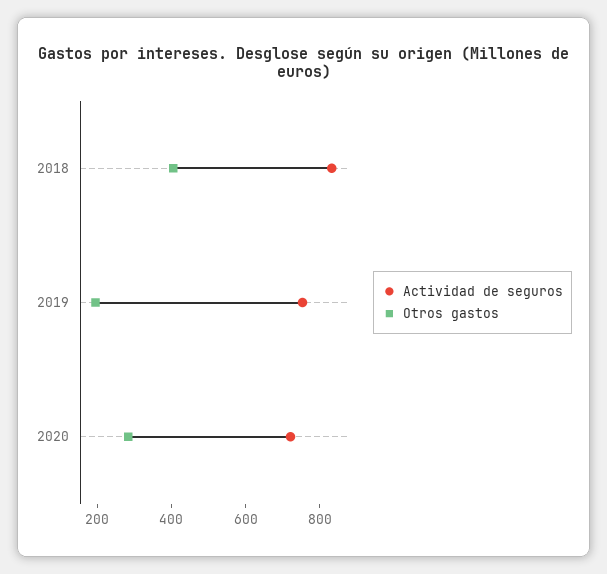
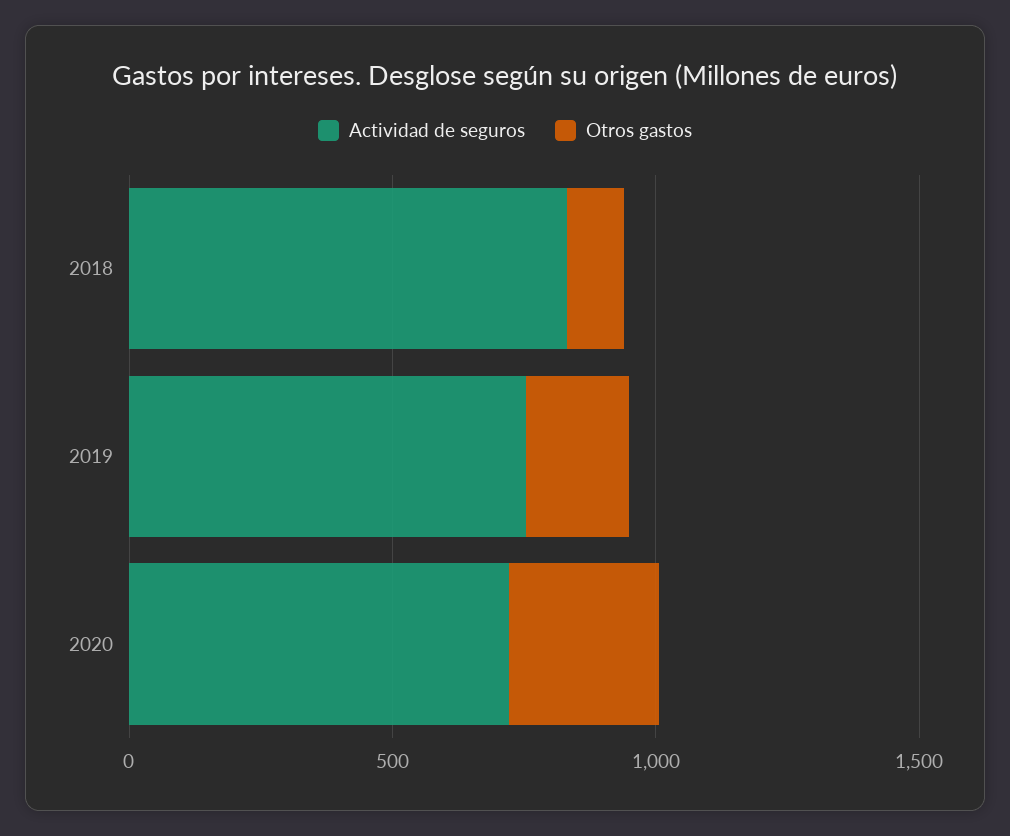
  {
    "Actividad de seguros": {
      "2018": 850,
      "2019": 750,
      "2020": 700
    },
    "Otros gastos": {
-     "2018": 400,
+     "2018": 100,
      "2019": 200,
      "2020": 300
    }
  }

